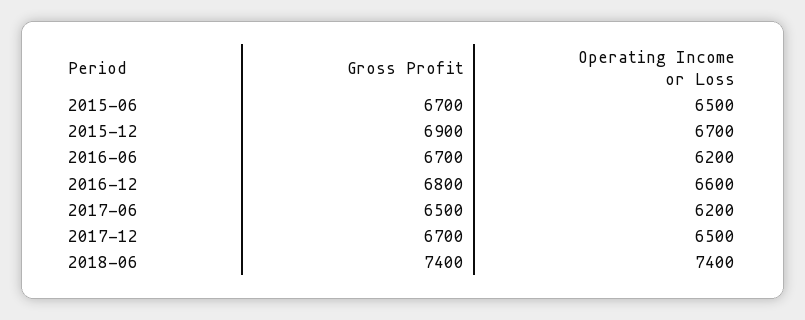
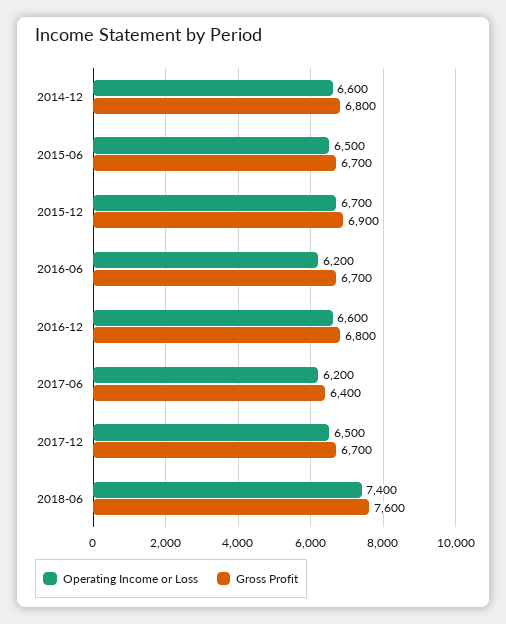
  {
    "Gross Profit": {
      "2015-06": 6700,
      "2015-12": 6900,
      "2016-06": 6700,
      "2016-12": 6800,
-     "2017-06": 6500,
+     "2017-06": 6400,
      "2017-12": 6700,
-     "2018-06": 7400
+     "2018-06": 7600,
+     "2014-12": 6800
    },
    "Operating Income or Loss": {
      "2015-06": 6500,
      "2015-12": 6700,
      "2016-06": 6200,
      "2016-12": 6600,
      "2017-06": 6200,
      "2017-12": 6500,
-     "2018-06": 7400
+     "2018-06": 7400,
+     "2014-12": 6600
    }
  }

